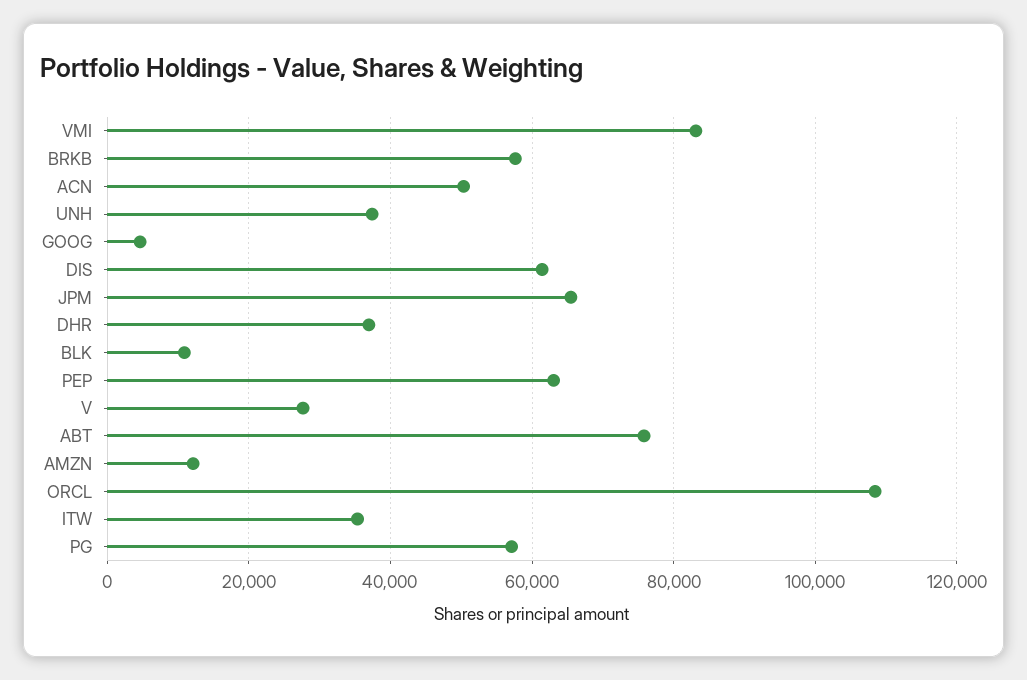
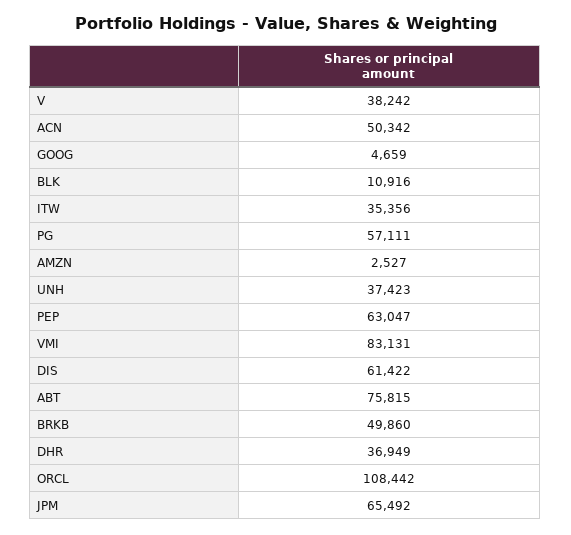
  {
    "VMI": 83131,
-   "BRKB": 58000,
+   "BRKB": 49860,
    "ACN": 50342,
    "UNH": 37423,
    "GOOG": 4659,
    "DIS": 61422,
    "JPM": 65492,
    "DHR": 36949,
    "BLK": 10916,
    "PEP": 63047,
-   "V": 28000,
+   "V": 38242,
    "ABT": 75815,
-   "AMZN": 12000,
+   "AMZN": 2527,
    "ORCL": 108442,
    "ITW": 35356,
    "PG": 57111
  }

